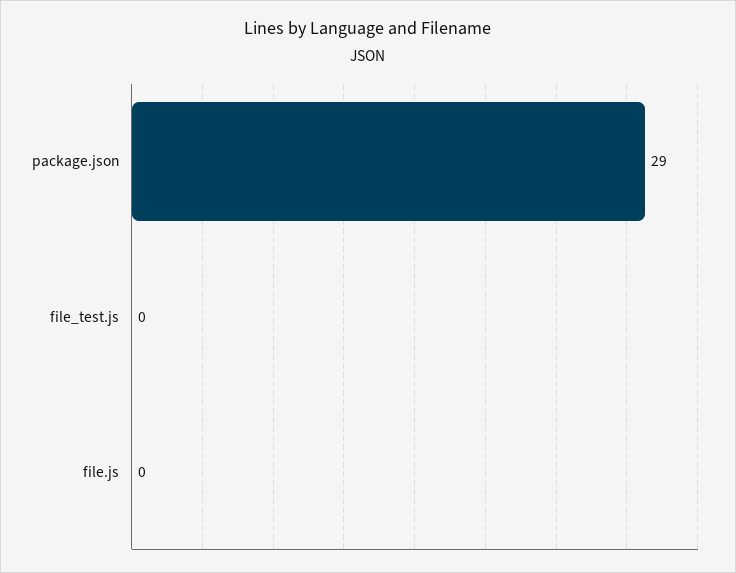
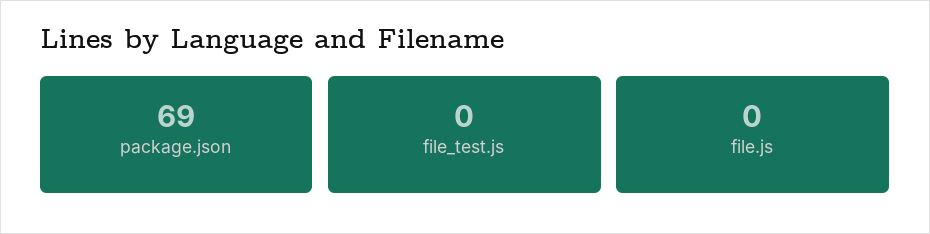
  {
-   "package.json": 29,
+   "package.json": 69,
    "file_test.js": 0,
    "file.js": 0
  }

